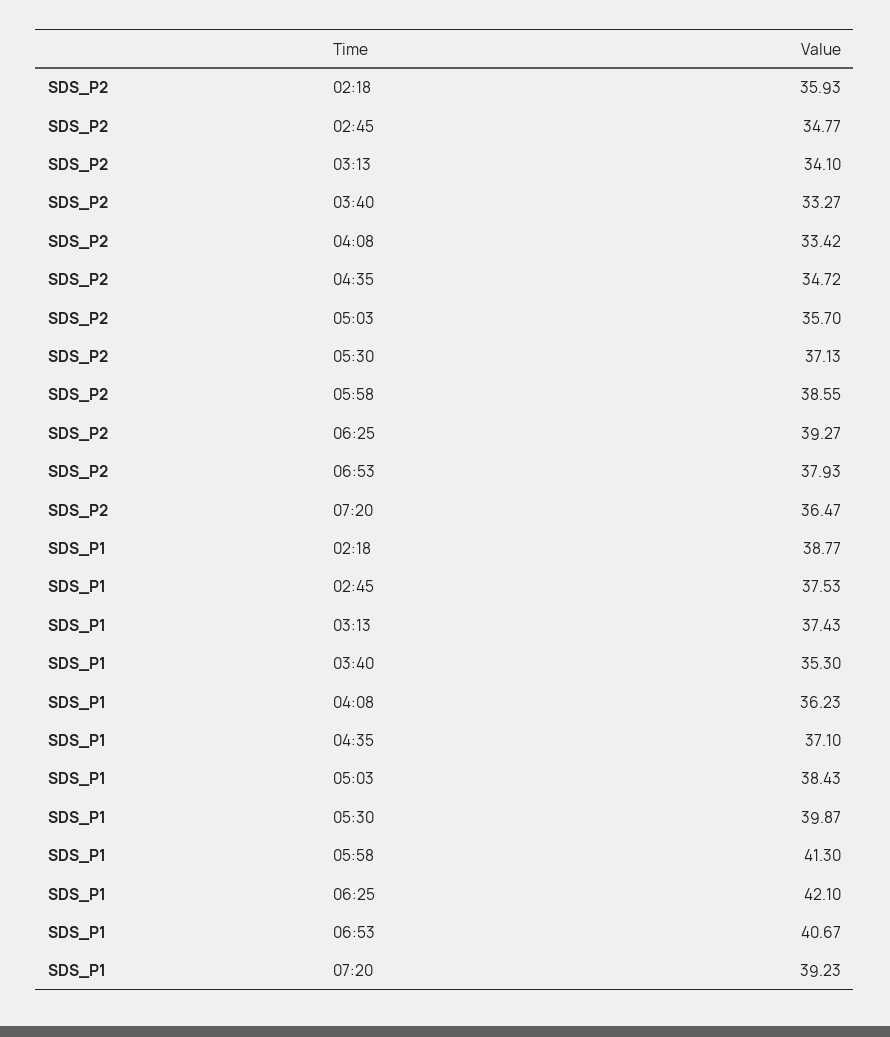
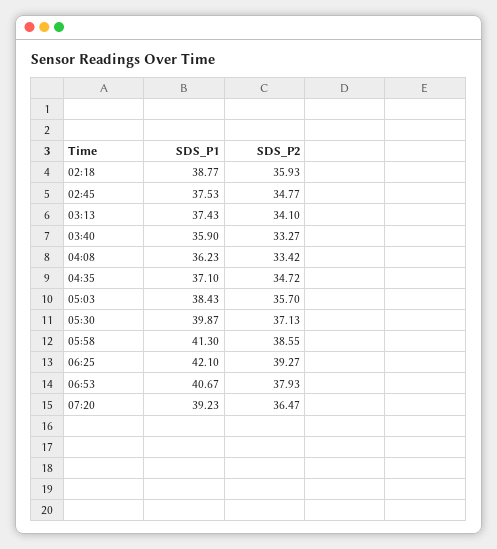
  {
    "SDS_P2": {
      "02:18": 35.93,
      "02:45": 34.77,
      "03:13": 34.1,
      "03:40": 33.27,
      "04:08": 33.42,
      "04:35": 34.72,
      "05:03": 35.7,
      "05:30": 37.13,
      "05:58": 38.55,
      "06:25": 39.27,
      "06:53": 37.93,
      "07:20": 36.47
    },
    "SDS_P1": {
      "02:18": 38.77,
      "02:45": 37.53,
      "03:13": 37.43,
-     "03:40": 35.3,
+     "03:40": 35.9,
      "04:08": 36.23,
      "04:35": 37.1,
      "05:03": 38.43,
      "05:30": 39.87,
      "05:58": 41.3,
      "06:25": 42.1,
      "06:53": 40.67,
      "07:20": 39.23
    }
  }

